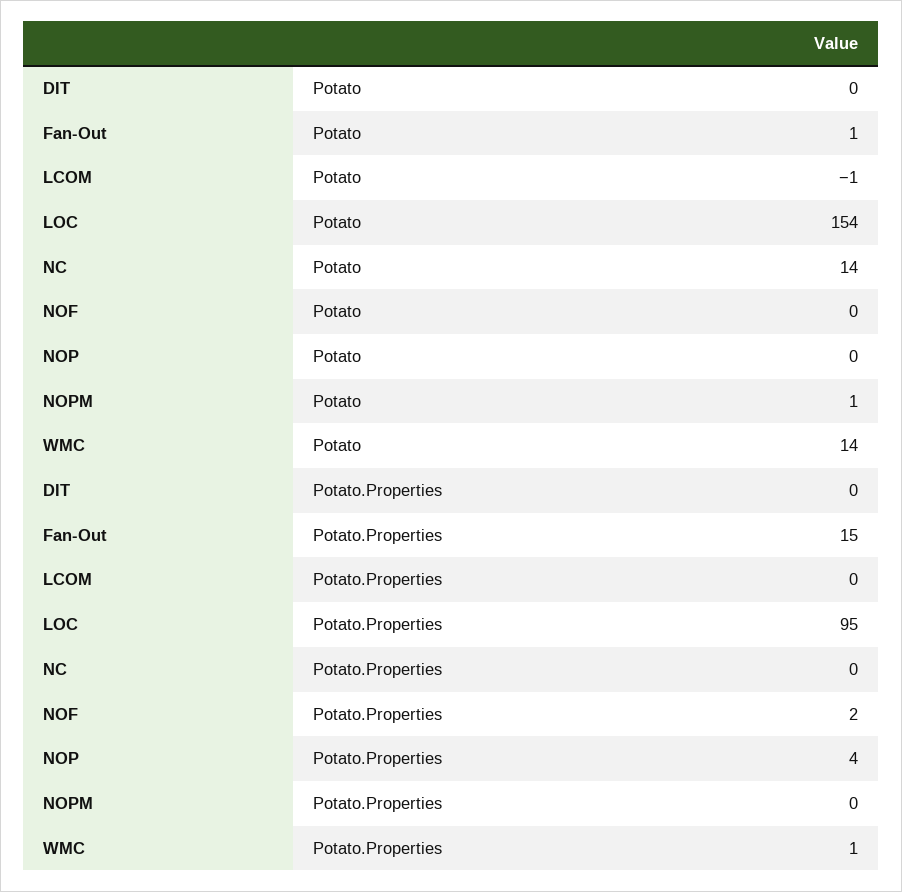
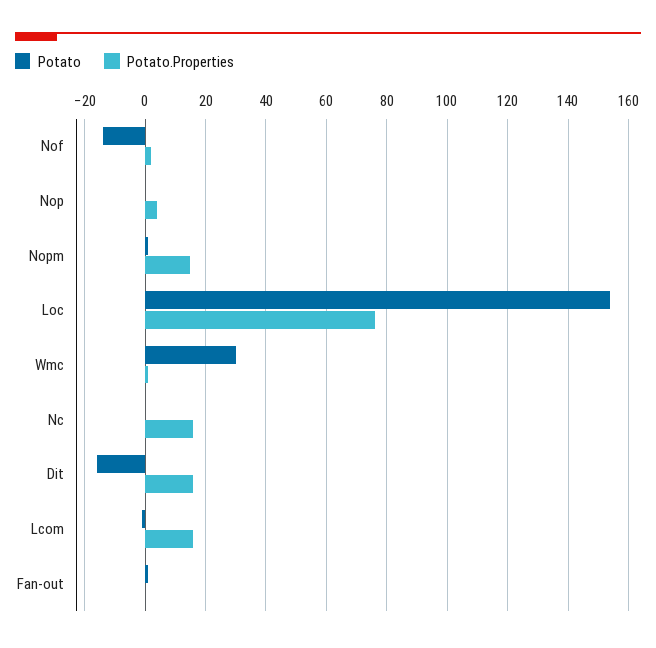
  {
    "Potato": {
-     "DIT": 0,
+     "DIT": -15,
      "Fan-Out": 1,
      "LCOM": -1,
      "LOC": 154,
-     "NC": 14,
+     "NC": 0,
-     "NOF": 0,
+     "NOF": -15,
      "NOP": 0,
      "NOPM": 1,
-     "WMC": 14
+     "WMC": 30
    },
    "Potato.Properties": {
-     "DIT": 0,
+     "DIT": 15,
-     "Fan-Out": 15,
+     "Fan-Out": 0,
-     "LCOM": 0,
+     "LCOM": 15,
-     "LOC": 95,
+     "LOC": 75,
-     "NC": 0,
+     "NC": 15,
      "NOF": 2,
      "NOP": 4,
-     "NOPM": 0,
+     "NOPM": 15,
      "WMC": 1
    }
  }

